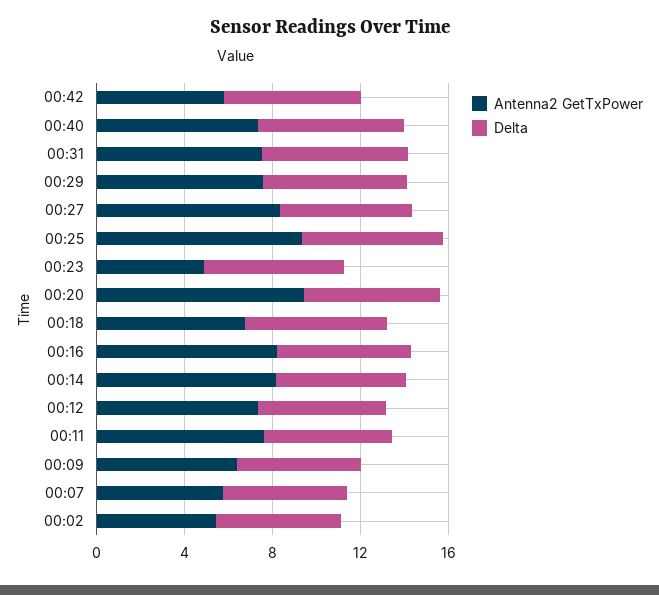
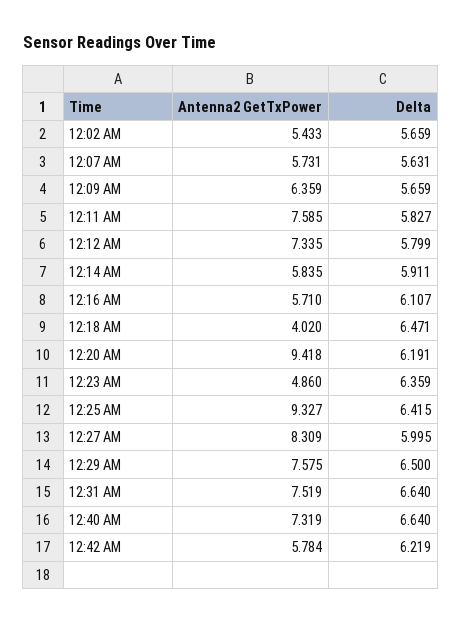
  {
    "Antenna2 GetTxPower": {
      "00:42": 5.784,
      "00:40": 7.319,
      "00:31": 7.519,
      "00:29": 7.575,
      "00:27": 8.309,
      "00:25": 9.327,
      "00:23": 4.86,
      "00:20": 9.418,
-     "00:18": 7,
+     "00:18": 4.02,
-     "00:16": 8,
+     "00:16": 5.71,
-     "00:14": 8,
+     "00:14": 5.835,
      "00:12": 7.335,
      "00:11": 7.585,
      "00:09": 6.359,
      "00:07": 5.731,
      "00:02": 5.433
    },
    "Delta": {
      "00:42": 6.219,
      "00:40": 6.64,
      "00:31": 6.64,
      "00:29": 6.5,
      "00:27": 5.995,
      "00:25": 6.415,
      "00:23": 6.359,
      "00:20": 6.191,
      "00:18": 6.471,
      "00:16": 6.107,
      "00:14": 5.911,
      "00:12": 5.799,
      "00:11": 5.827,
      "00:09": 5.659,
      "00:07": 5.631,
      "00:02": 5.659
    }
  }

